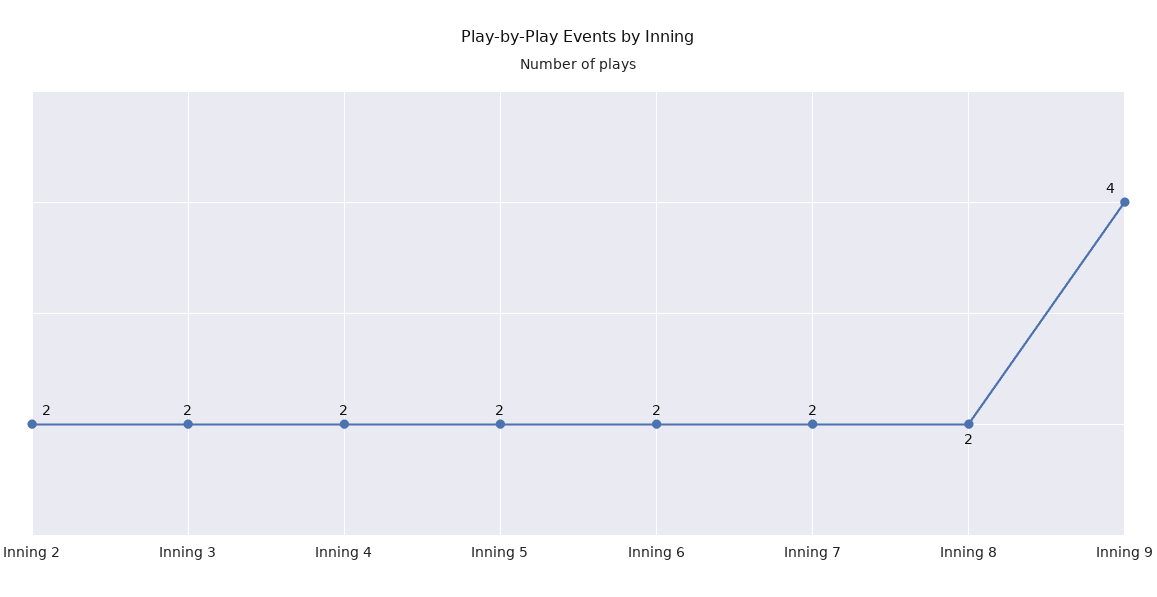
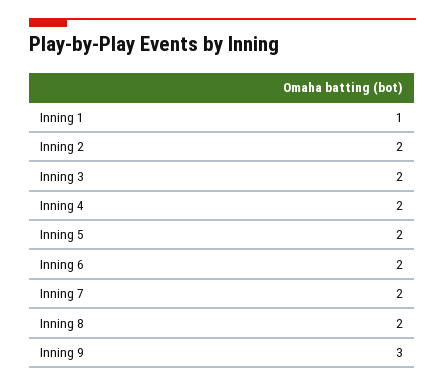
  {
    "Inning 2": 2,
    "Inning 3": 2,
    "Inning 4": 2,
    "Inning 5": 2,
    "Inning 6": 2,
    "Inning 7": 2,
    "Inning 8": 2,
-   "Inning 9": 4
+   "Inning 9": 3,
+   "Inning 1": 1
  }

